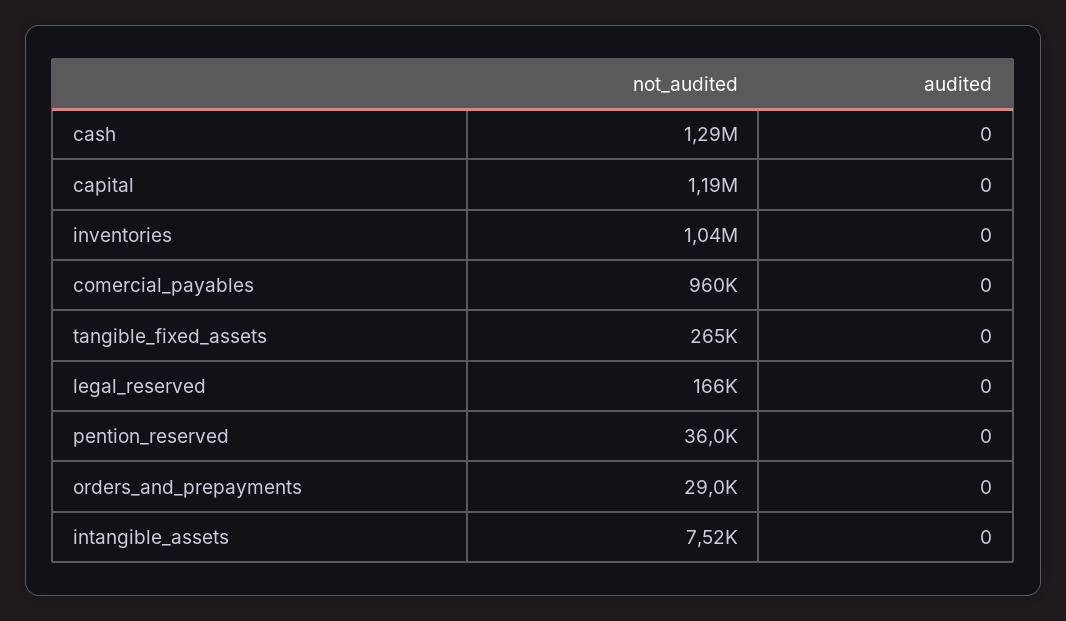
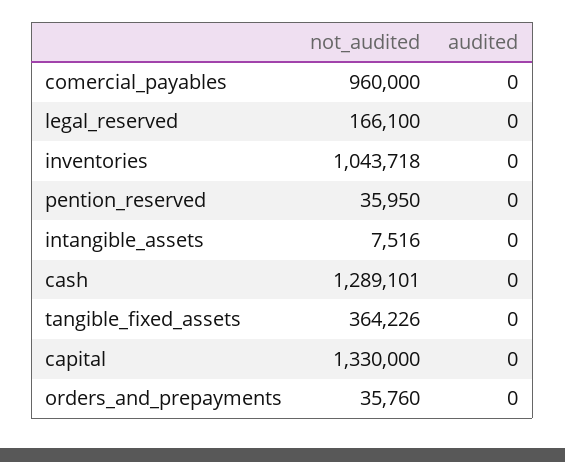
  {
    "not_audited": {
      "cash": 1289101,
-     "capital": 1190000,
+     "capital": 1330000,
      "inventories": 1043718,
      "comercial_payables": 960000,
-     "tangible_fixed_assets": 265000,
+     "tangible_fixed_assets": 364226,
      "legal_reserved": 166100,
      "pention_reserved": 35950,
-     "orders_and_prepayments": 29000,
+     "orders_and_prepayments": 35760,
      "intangible_assets": 7516
    },
    "audited": {
      "cash": 0,
      "capital": 0,
      "inventories": 0,
      "comercial_payables": 0,
      "tangible_fixed_assets": 0,
      "legal_reserved": 0,
      "pention_reserved": 0,
      "orders_and_prepayments": 0,
      "intangible_assets": 0
    }
  }

